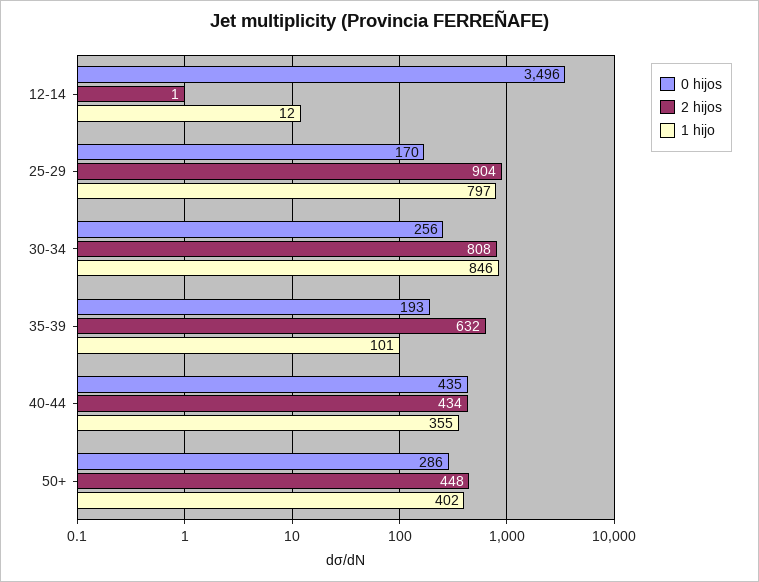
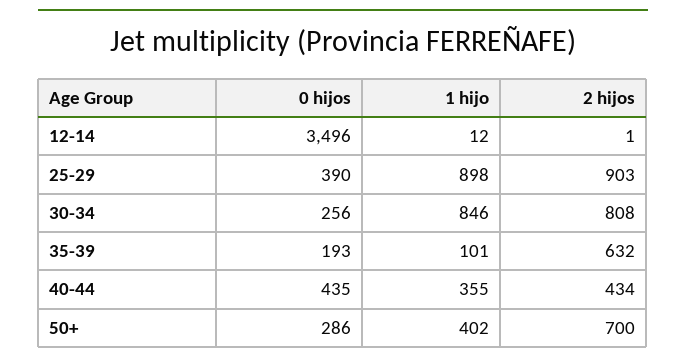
  {
    "0 hijos": {
      "12-14": 3496,
-     "25-29": 170,
+     "25-29": 390,
      "30-34": 256,
      "35-39": 193,
      "40-44": 435,
      "50+": 286
    },
    "2 hijos": {
      "12-14": 1,
-     "25-29": 904,
+     "25-29": 903,
      "30-34": 808,
      "35-39": 632,
      "40-44": 434,
-     "50+": 448
+     "50+": 700
    },
    "1 hijo": {
      "12-14": 12,
-     "25-29": 797,
+     "25-29": 898,
      "30-34": 846,
      "35-39": 101,
      "40-44": 355,
      "50+": 402
    }
  }

